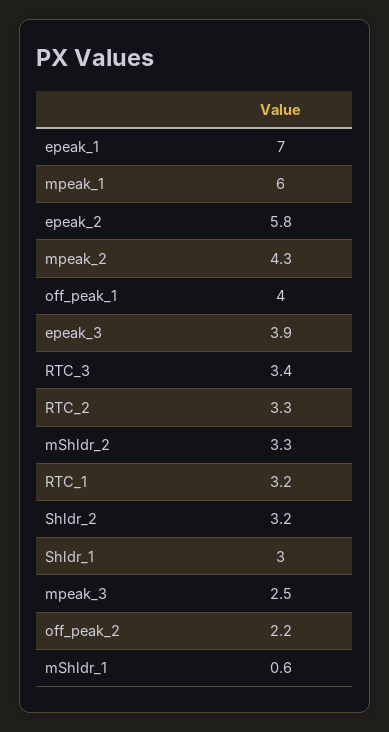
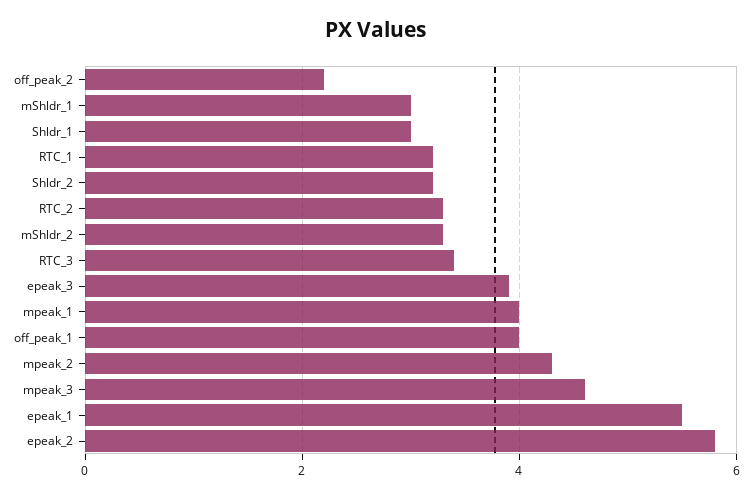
  {
-   "epeak_1": 7,
+   "epeak_1": 5.5,
-   "mpeak_1": 6,
+   "mpeak_1": 4,
    "epeak_2": 5.8,
    "mpeak_2": 4.3,
    "off_peak_1": 4,
    "epeak_3": 3.9,
    "RTC_3": 3.4,
    "RTC_2": 3.3,
    "mShldr_2": 3.3,
    "RTC_1": 3.2,
    "Shldr_2": 3.2,
    "Shldr_1": 3,
-   "mpeak_3": 2.5,
+   "mpeak_3": 4.5,
    "off_peak_2": 2.2,
-   "mShldr_1": 0.6
+   "mShldr_1": 3
  }

